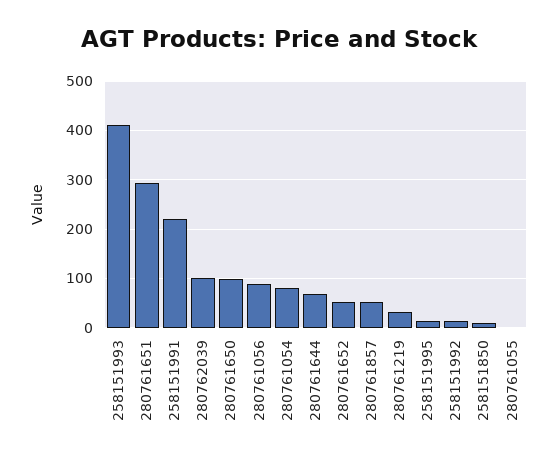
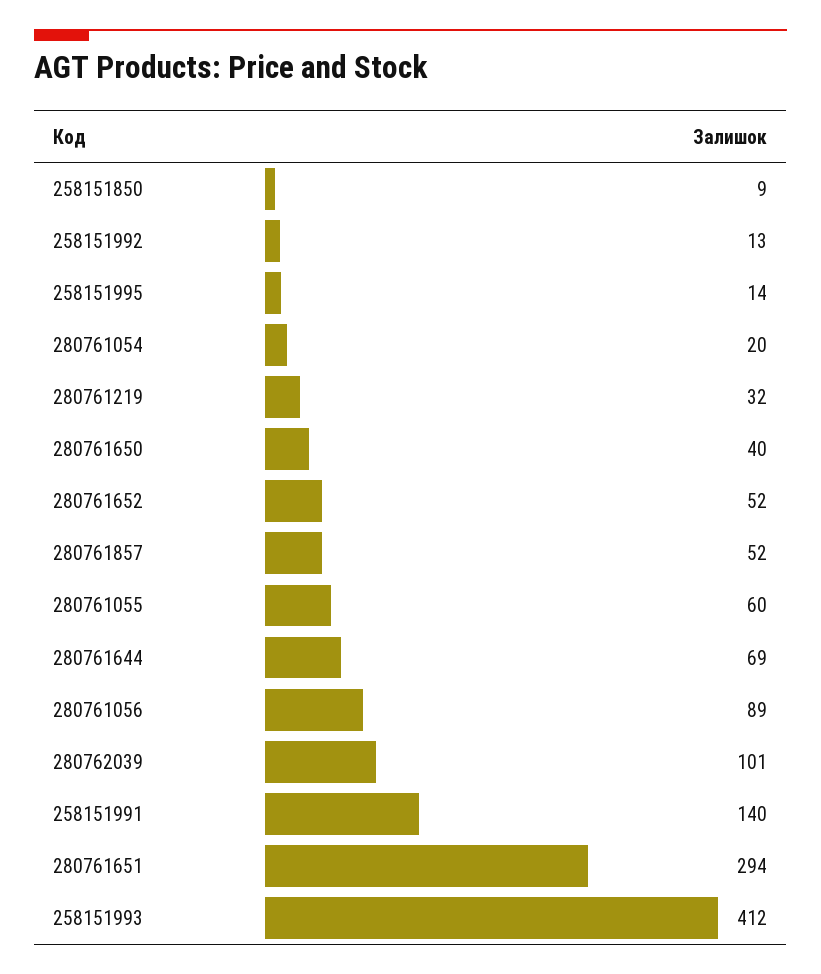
  {
    "258151993": 412,
    "280761651": 294,
-   "258151991": 220,
+   "258151991": 140,
    "280762039": 101,
-   "280761650": 100,
+   "280761650": 40,
    "280761056": 89,
-   "280761054": 80,
+   "280761054": 20,
    "280761644": 69,
    "280761652": 52,
    "280761857": 52,
    "280761219": 32,
    "258151995": 14,
    "258151992": 13,
    "258151850": 9,
-   "280761055": 0
+   "280761055": 60
  }

